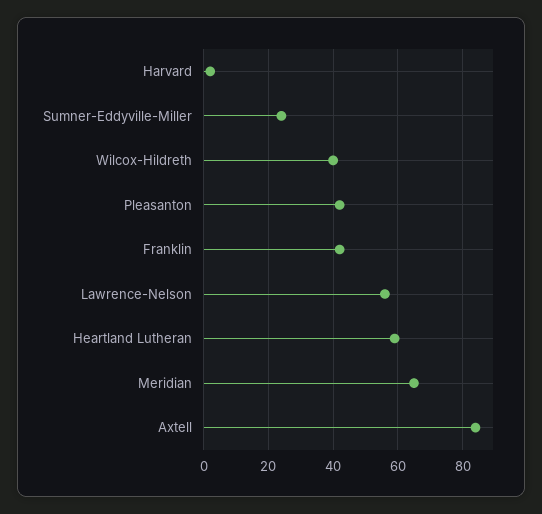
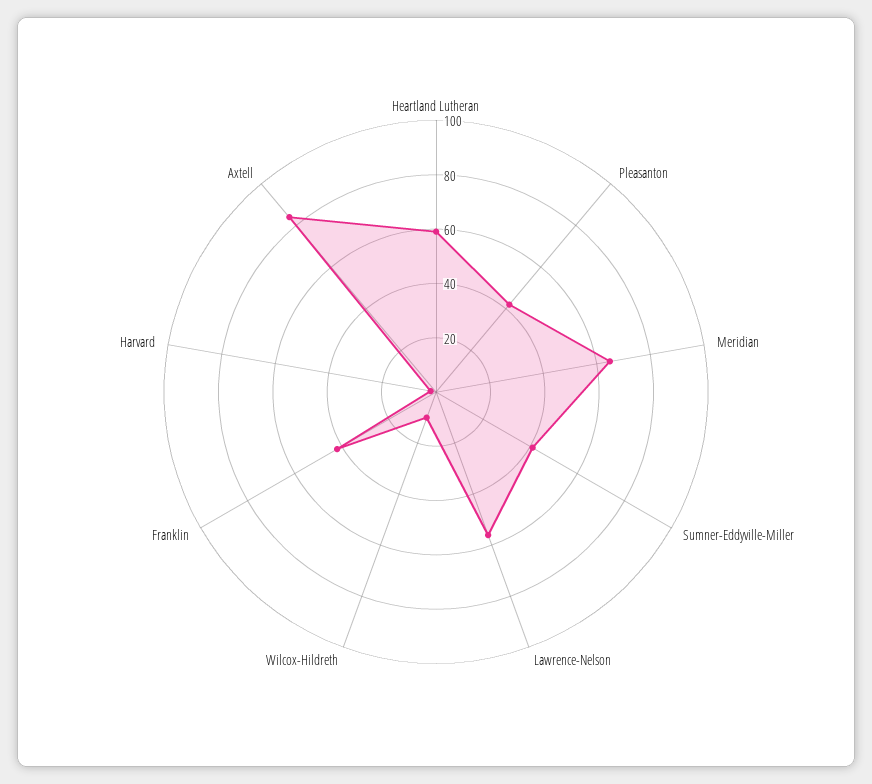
  {
    "Harvard": 0,
-   "Sumner-Eddyville-Miller": 25,
+   "Sumner-Eddyville-Miller": 40,
-   "Wilcox-Hildreth": 40,
+   "Wilcox-Hildreth": 10,
    "Pleasanton": 40,
    "Franklin": 40,
    "Lawrence-Nelson": 55,
    "Heartland Lutheran": 60,
    "Meridian": 65,
    "Axtell": 85
  }

